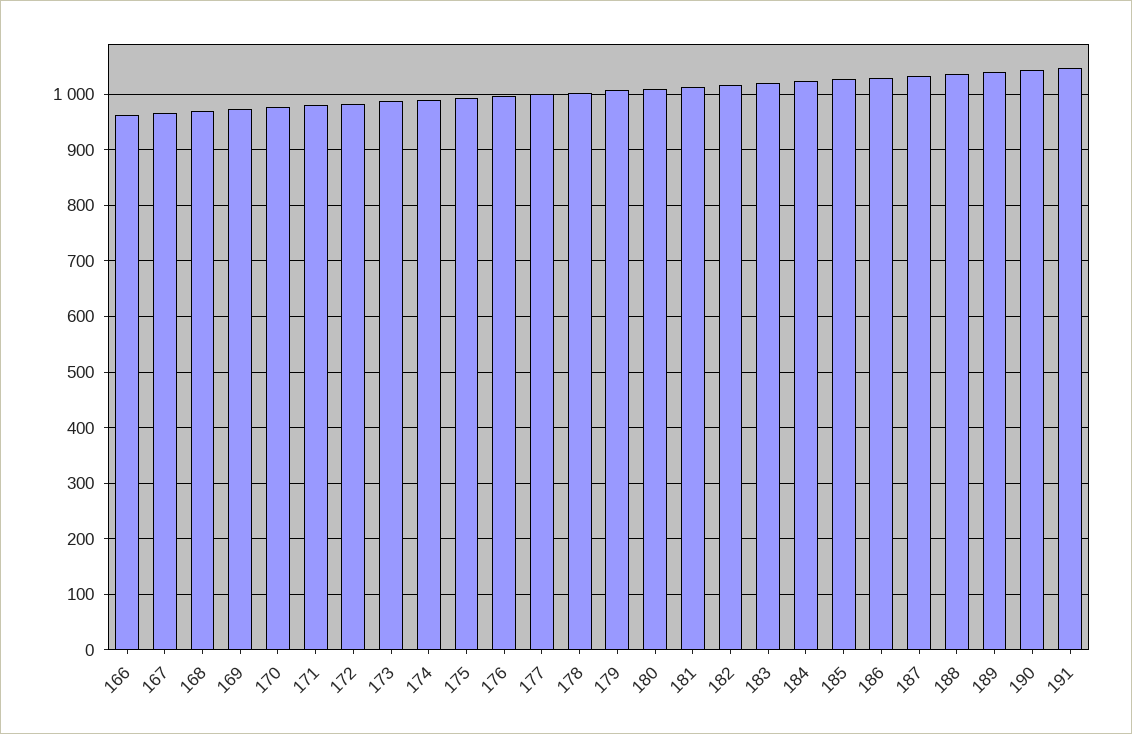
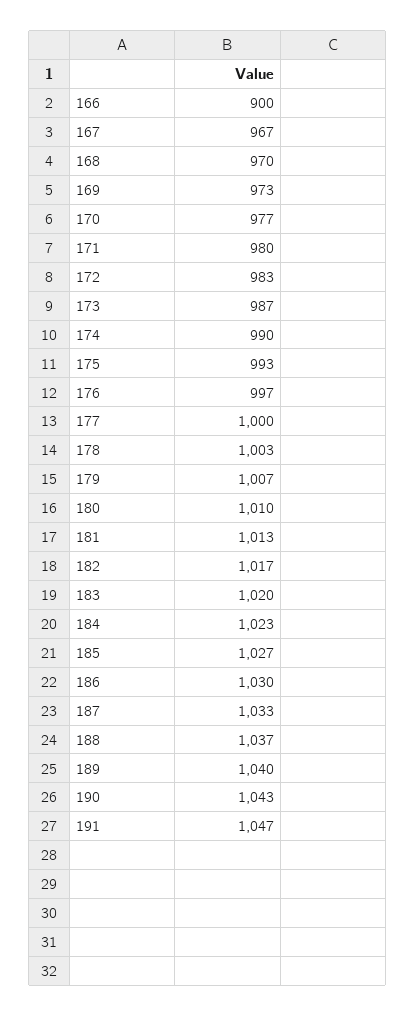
  {
-   "166": 960,
+   "166": 900,
    "167": 967,
    "168": 970,
    "169": 973,
    "170": 977,
    "171": 980,
    "172": 983,
    "173": 987,
    "174": 990,
    "175": 993,
    "176": 997,
    "177": 1000,
    "178": 1003,
    "179": 1007,
    "180": 1010,
    "181": 1013,
    "182": 1017,
    "183": 1020,
    "184": 1023,
    "185": 1027,
    "186": 1030,
    "187": 1033,
    "188": 1037,
    "189": 1040,
    "190": 1043,
    "191": 1047
  }

